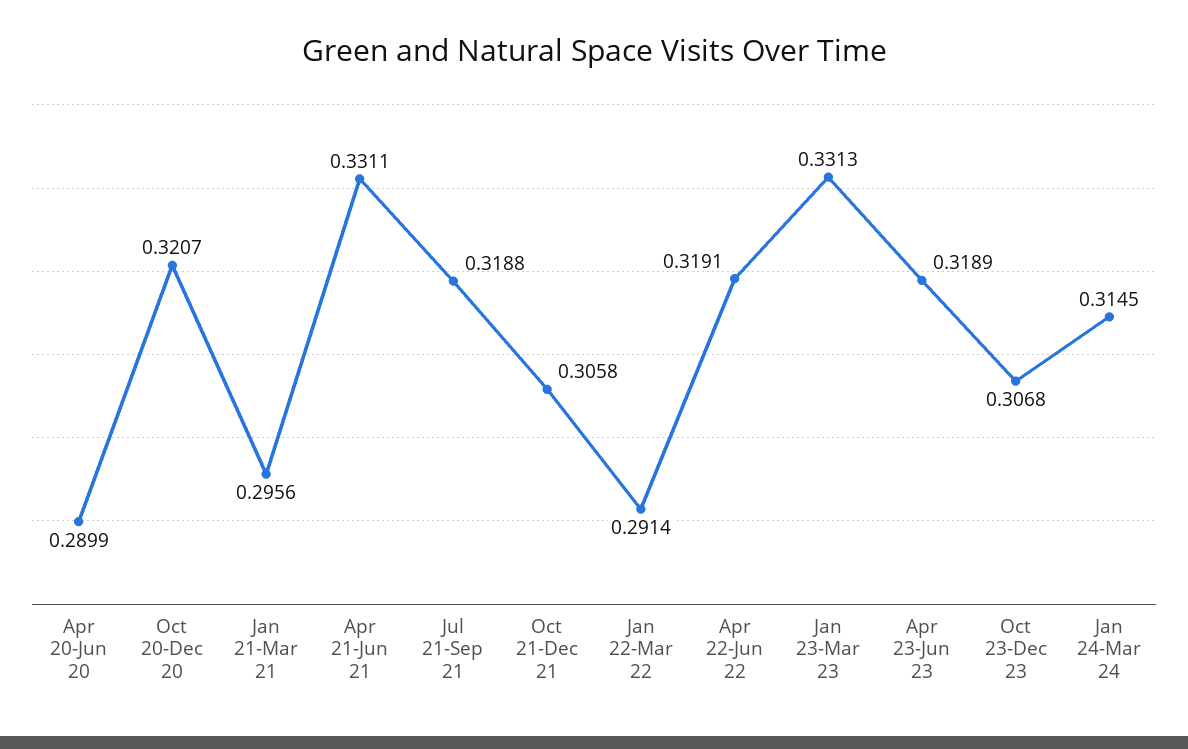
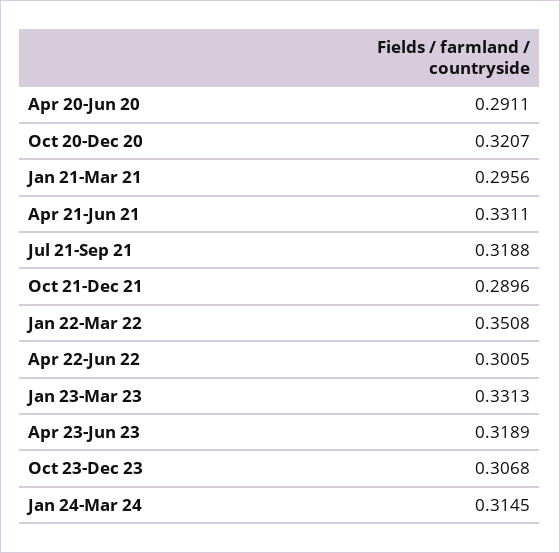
  {
-   "Apr 20-Jun 20": 0.2899,
+   "Apr 20-Jun 20": 0.2911,
    "Oct 20-Dec 20": 0.3207,
    "Jan 21-Mar 21": 0.2956,
    "Apr 21-Jun 21": 0.3311,
    "Jul 21-Sep 21": 0.3188,
-   "Oct 21-Dec 21": 0.3058,
+   "Oct 21-Dec 21": 0.2896,
-   "Jan 22-Mar 22": 0.2914,
+   "Jan 22-Mar 22": 0.3508,
-   "Apr 22-Jun 22": 0.3191,
+   "Apr 22-Jun 22": 0.3005,
    "Jan 23-Mar 23": 0.3313,
    "Apr 23-Jun 23": 0.3189,
    "Oct 23-Dec 23": 0.3068,
    "Jan 24-Mar 24": 0.3145
  }

